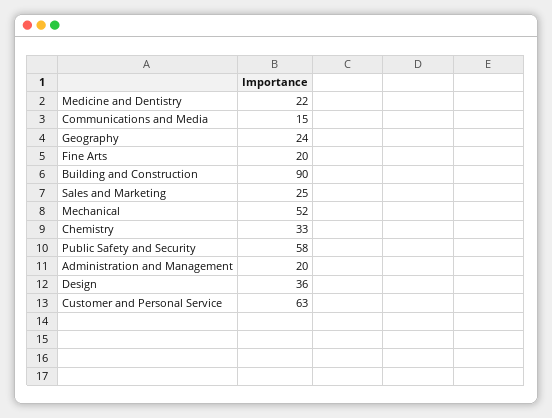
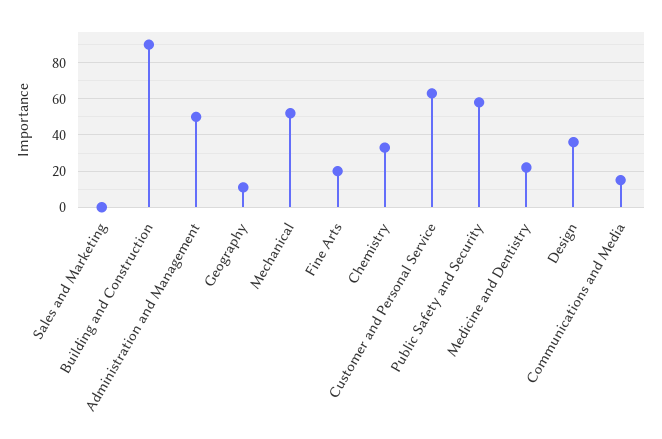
  {
    "Medicine and Dentistry": 22,
    "Communications and Media": 15,
-   "Geography": 24,
+   "Geography": 10,
    "Fine Arts": 20,
    "Building and Construction": 90,
-   "Sales and Marketing": 25,
+   "Sales and Marketing": 0,
    "Mechanical": 52,
    "Chemistry": 33,
    "Public Safety and Security": 58,
-   "Administration and Management": 20,
+   "Administration and Management": 50,
    "Design": 36,
    "Customer and Personal Service": 63
  }

